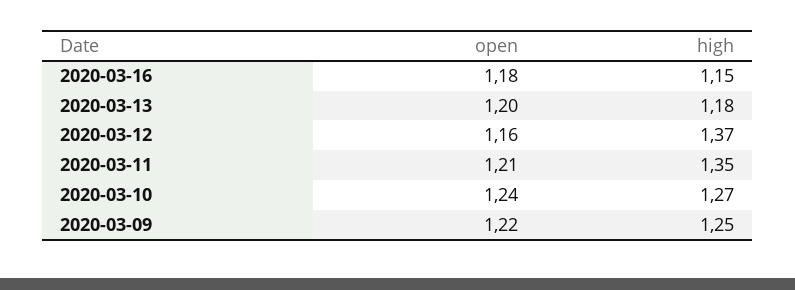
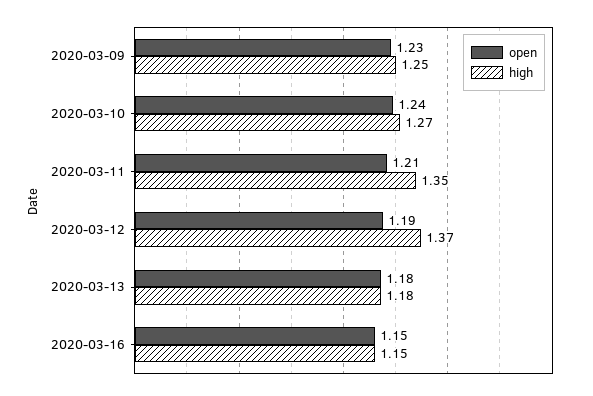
  {
    "open": {
-     "2020-03-16": 1.18,
+     "2020-03-16": 1.15,
-     "2020-03-13": 1.2,
+     "2020-03-13": 1.18,
-     "2020-03-12": 1.16,
+     "2020-03-12": 1.19,
      "2020-03-11": 1.21,
      "2020-03-10": 1.24,
-     "2020-03-09": 1.22
+     "2020-03-09": 1.23
    },
    "high": {
      "2020-03-16": 1.15,
      "2020-03-13": 1.18,
      "2020-03-12": 1.37,
      "2020-03-11": 1.35,
      "2020-03-10": 1.27,
      "2020-03-09": 1.25
    }
  }

